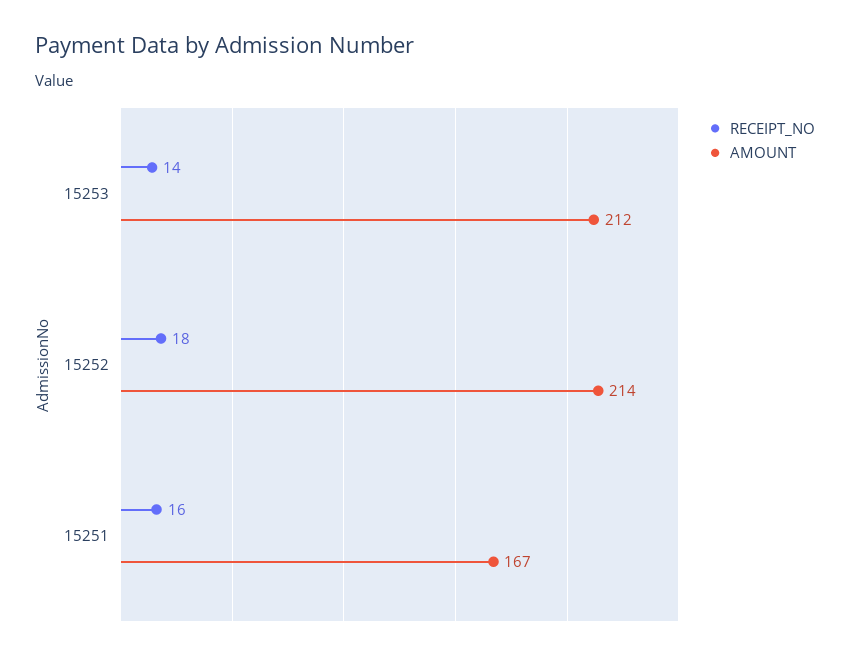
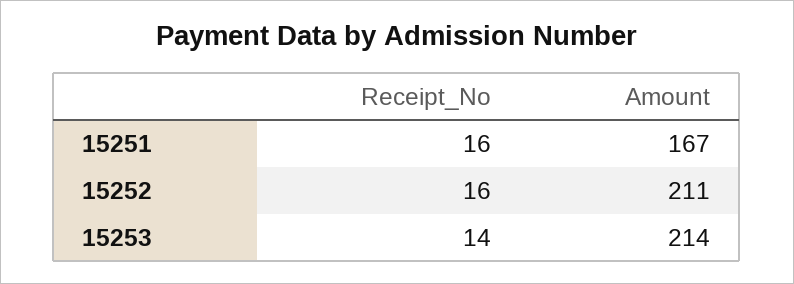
  {
    "RECEIPT_NO": {
      "15253": 14,
-     "15252": 18,
+     "15252": 16,
      "15251": 16
    },
    "AMOUNT": {
-     "15253": 212,
+     "15253": 214,
-     "15252": 214,
+     "15252": 211,
      "15251": 167
    }
  }

